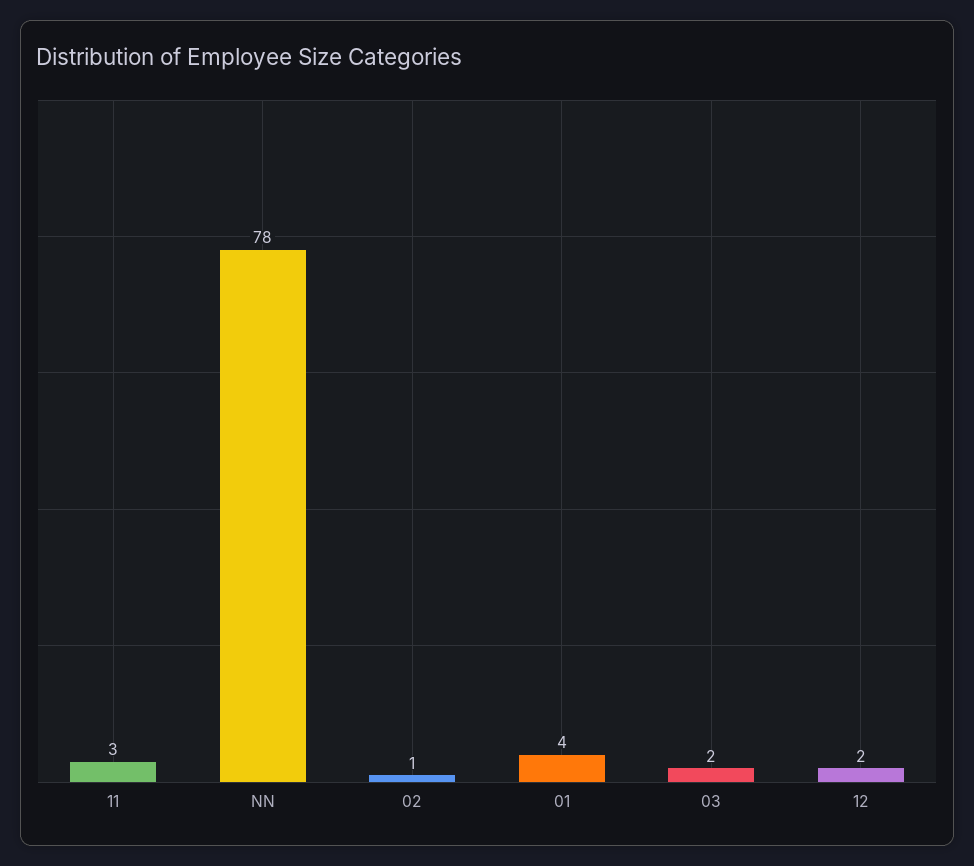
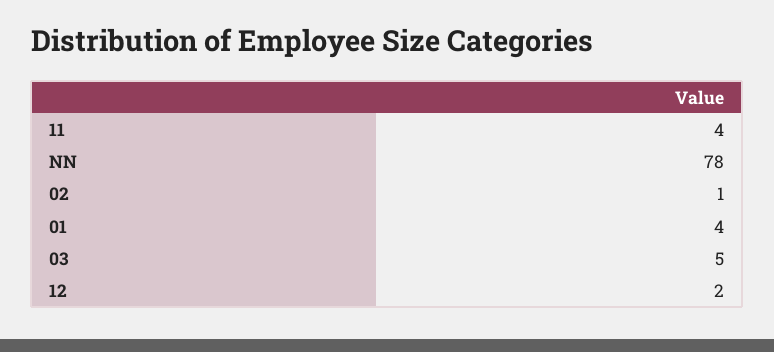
  {
-   "11": 3,
+   "11": 4,
    "NN": 78,
    "02": 1,
    "01": 4,
-   "03": 2,
+   "03": 5,
    "12": 2
  }

